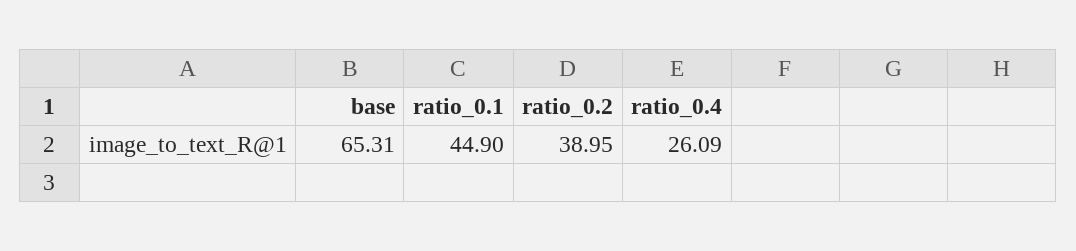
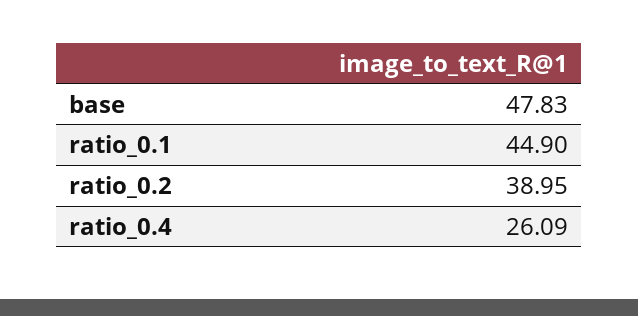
  {
-   "base": 65.31,
+   "base": 47.83,
    "ratio_0.1": 44.9,
    "ratio_0.2": 38.95,
    "ratio_0.4": 26.09
  }

